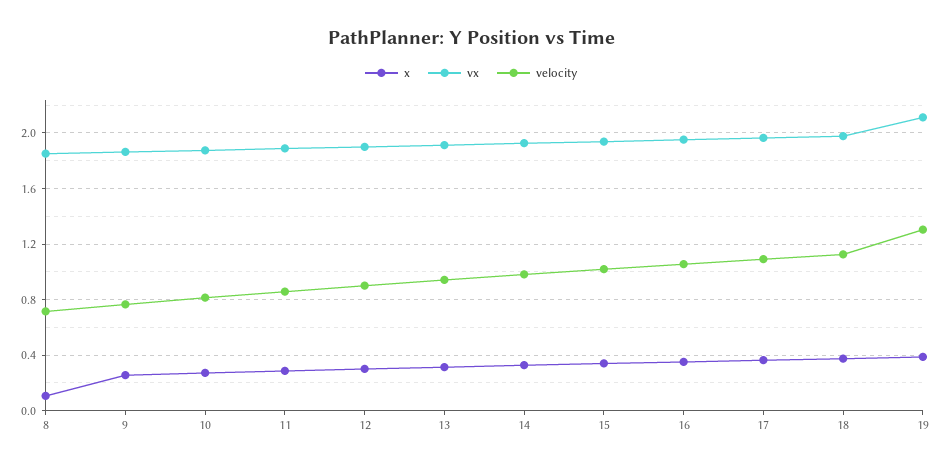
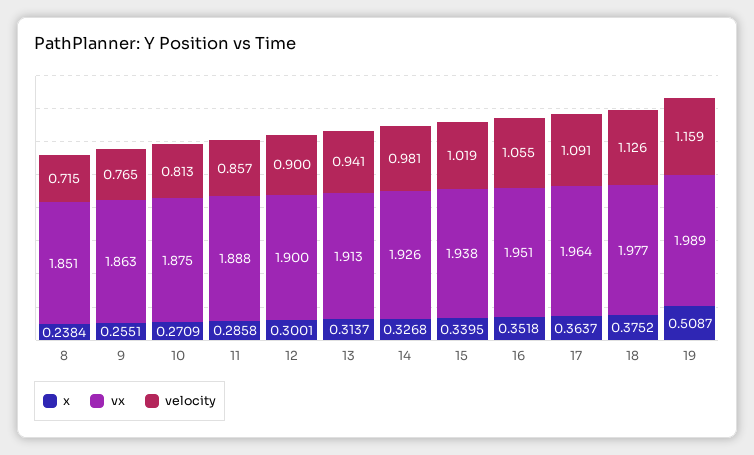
  {
    "x": {
-     "8": 0.1,
+     "8": 0.2384,
      "9": 0.2551,
      "10": 0.2709,
      "11": 0.2858,
      "12": 0.3001,
      "13": 0.3137,
      "14": 0.3268,
      "15": 0.3395,
      "16": 0.3518,
      "17": 0.3637,
      "18": 0.3752,
-     "19": 0.4
+     "19": 0.5087
    },
    "vx": {
      "8": 1.851,
      "9": 1.863,
      "10": 1.875,
      "11": 1.888,
      "12": 1.9,
      "13": 1.913,
      "14": 1.926,
      "15": 1.938,
      "16": 1.951,
      "17": 1.964,
      "18": 1.977,
-     "19": 2.1
+     "19": 1.989
    },
    "velocity": {
      "8": 0.715,
      "9": 0.765,
      "10": 0.813,
      "11": 0.857,
      "12": 0.9,
      "13": 0.941,
      "14": 0.981,
      "15": 1.019,
      "16": 1.055,
      "17": 1.091,
      "18": 1.126,
-     "19": 1.3
+     "19": 1.159
    }
  }

